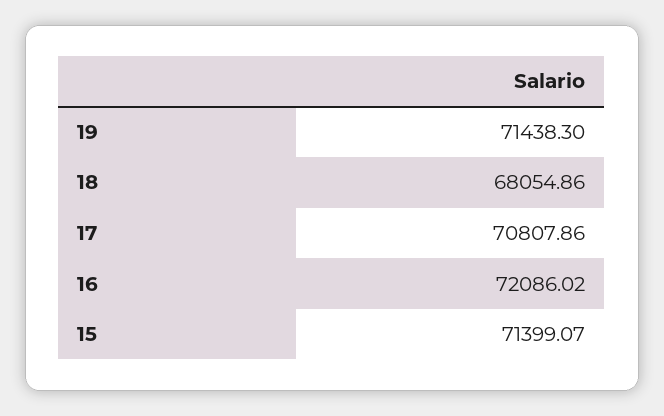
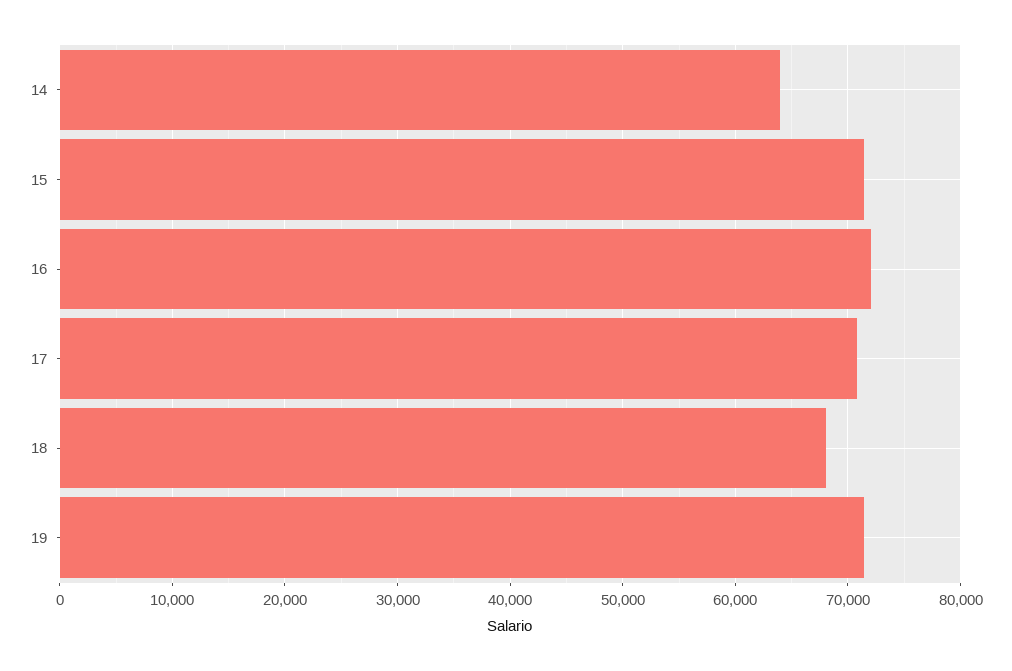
  {
    "19": 71438.3,
    "18": 68054.86,
    "17": 70807.86,
    "16": 72086.02,
-   "15": 71399.07
+   "15": 71399.07,
+   "14": 64000
  }

